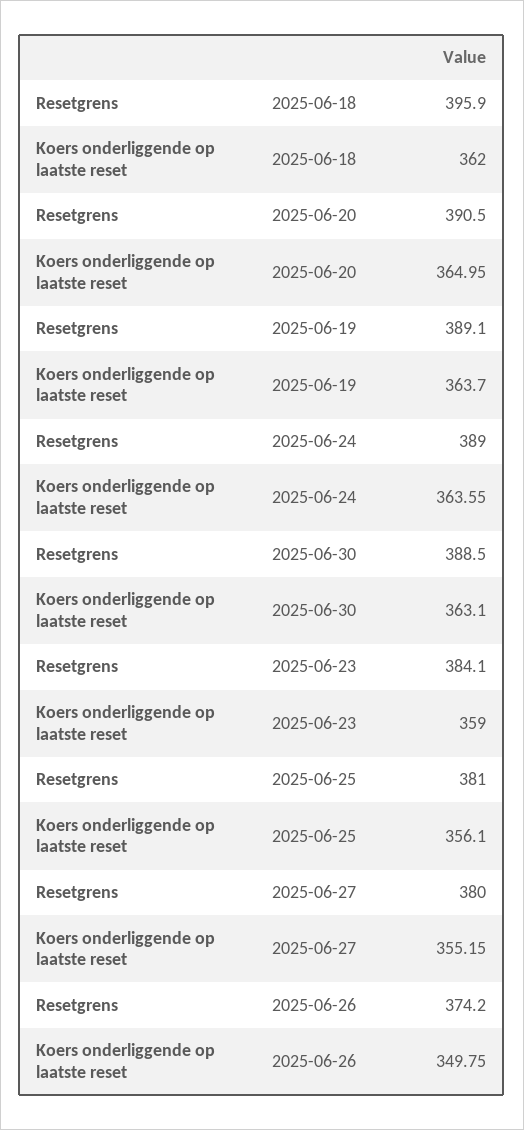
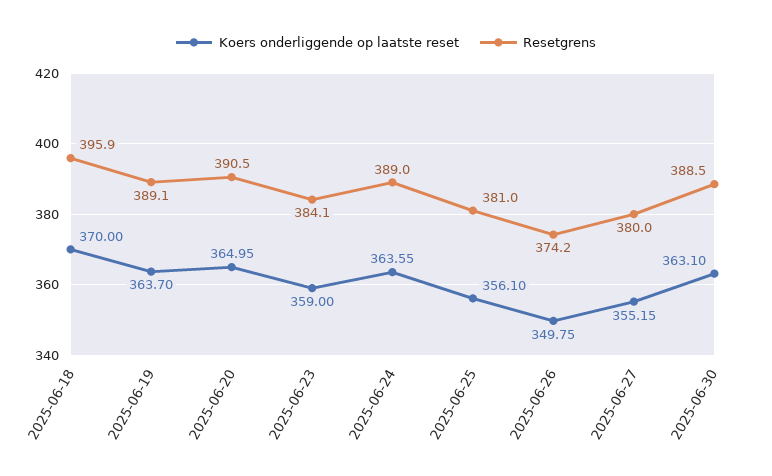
  {
    "Resetgrens": {
      "2025-06-18": 395.9,
      "2025-06-20": 390.5,
      "2025-06-19": 389.1,
      "2025-06-24": 389,
      "2025-06-30": 388.5,
      "2025-06-23": 384.1,
      "2025-06-25": 381,
      "2025-06-27": 380,
      "2025-06-26": 374.2
    },
    "Koers onderliggende op laatste reset": {
-     "2025-06-18": 362,
+     "2025-06-18": 370,
      "2025-06-20": 364.95,
      "2025-06-19": 363.7,
      "2025-06-24": 363.55,
      "2025-06-30": 363.1,
      "2025-06-23": 359,
      "2025-06-25": 356.1,
      "2025-06-27": 355.15,
      "2025-06-26": 349.75
    }
  }

